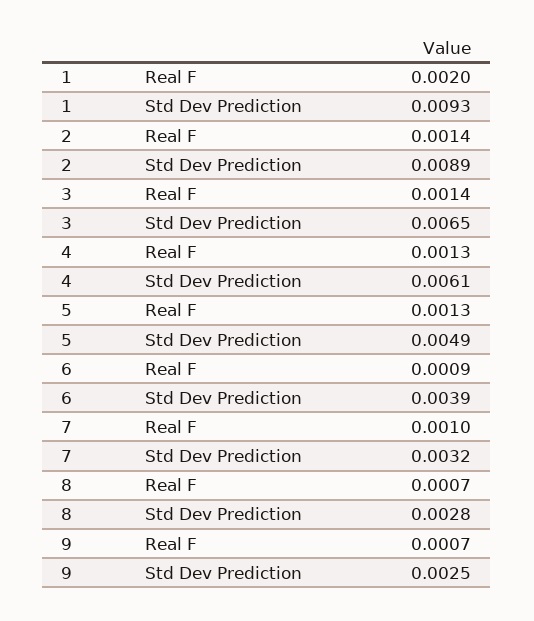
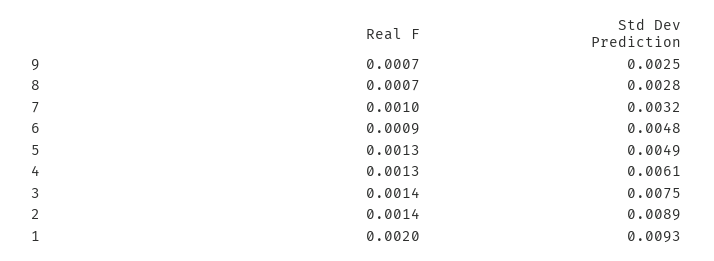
  {
    "1": {
      "Real F": 0.002,
      "Std Dev Prediction": 0.0093
    },
    "2": {
      "Real F": 0.0014,
      "Std Dev Prediction": 0.0089
    },
    "3": {
      "Real F": 0.0014,
-     "Std Dev Prediction": 0.0065
+     "Std Dev Prediction": 0.0075
    },
    "4": {
      "Real F": 0.0013,
      "Std Dev Prediction": 0.0061
    },
    "5": {
      "Real F": 0.0013,
      "Std Dev Prediction": 0.0049
    },
    "6": {
      "Real F": 0.0009,
-     "Std Dev Prediction": 0.0039
+     "Std Dev Prediction": 0.0048
    },
    "7": {
      "Real F": 0.001,
      "Std Dev Prediction": 0.0032
    },
    "8": {
      "Real F": 0.0007,
      "Std Dev Prediction": 0.0028
    },
    "9": {
      "Real F": 0.0007,
      "Std Dev Prediction": 0.0025
    }
  }

